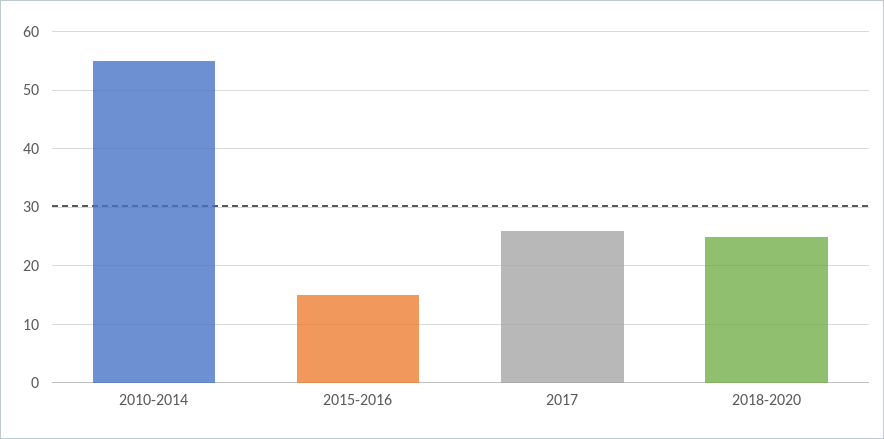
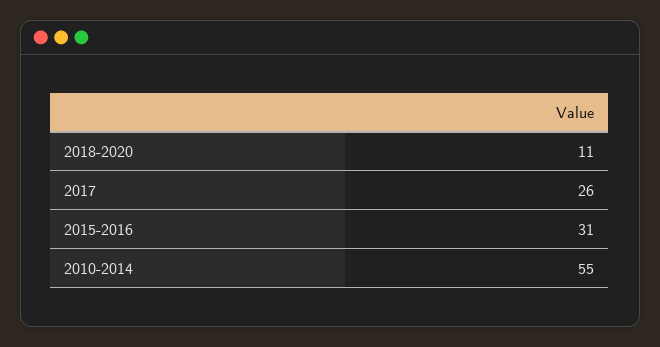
  {
    "2010-2014": 55,
-   "2015-2016": 15,
+   "2015-2016": 31,
    "2017": 26,
-   "2018-2020": 25
+   "2018-2020": 11
  }

